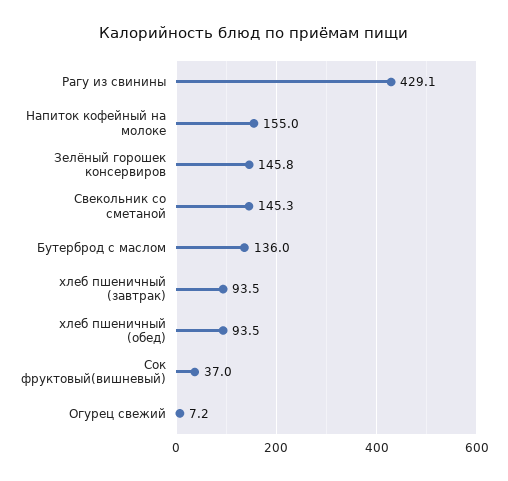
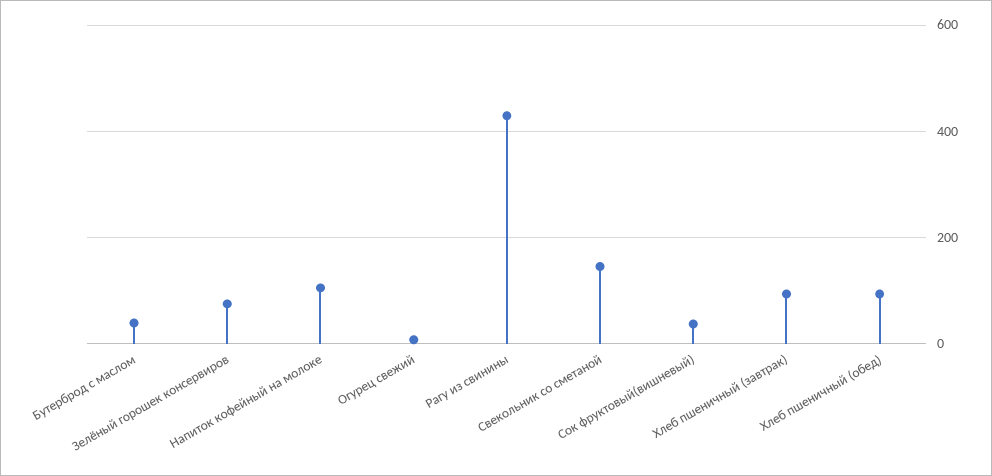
  {
    "Рагу из свинины": 429.1,
-   "Напиток кофейный на молоке": 155,
+   "Напиток кофейный на молоке": 100,
-   "Зелёный горошек консервиров": 145.8,
+   "Зелёный горошек консервиров": 80,
    "Свекольник со сметаной": 145.3,
-   "Бутерброд с маслом": 136,
+   "Бутерброд с маслом": 40,
    "хлеб пшеничный (завтрак)": 93.5,
    "хлеб пшеничный (обед)": 93.5,
    "Сок фруктовый(вишневый)": 37,
    "Огурец свежий": 7.2
  }

